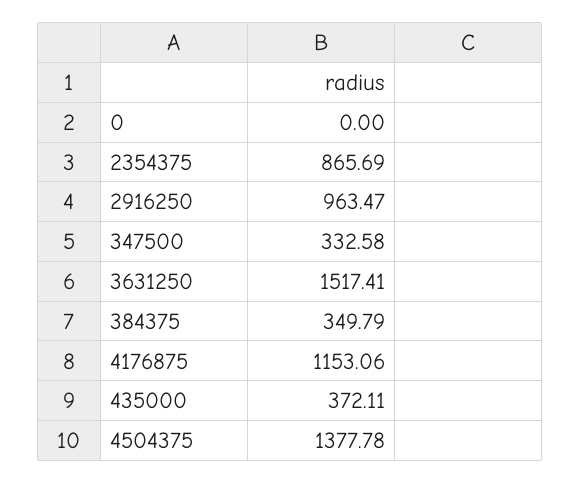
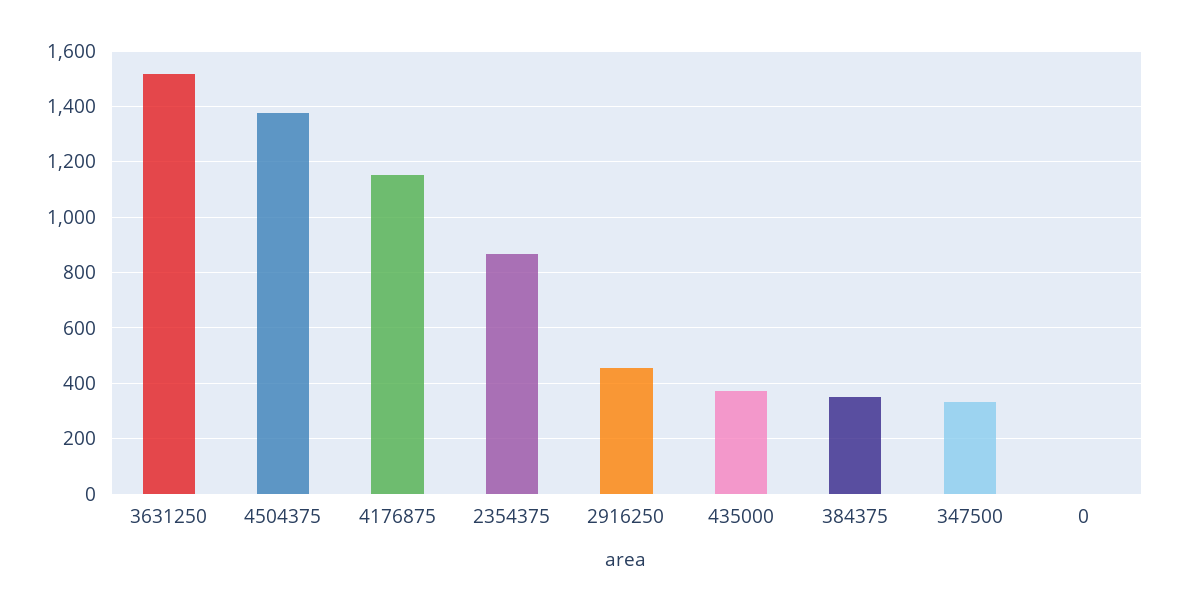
  {
    "0": 0,
    "2354375": 865.69,
-   "2916250": 963.47,
+   "2916250": 450,
    "347500": 332.58,
    "3631250": 1517.41,
    "384375": 349.79,
    "4176875": 1153.06,
    "435000": 372.11,
    "4504375": 1377.78
  }

